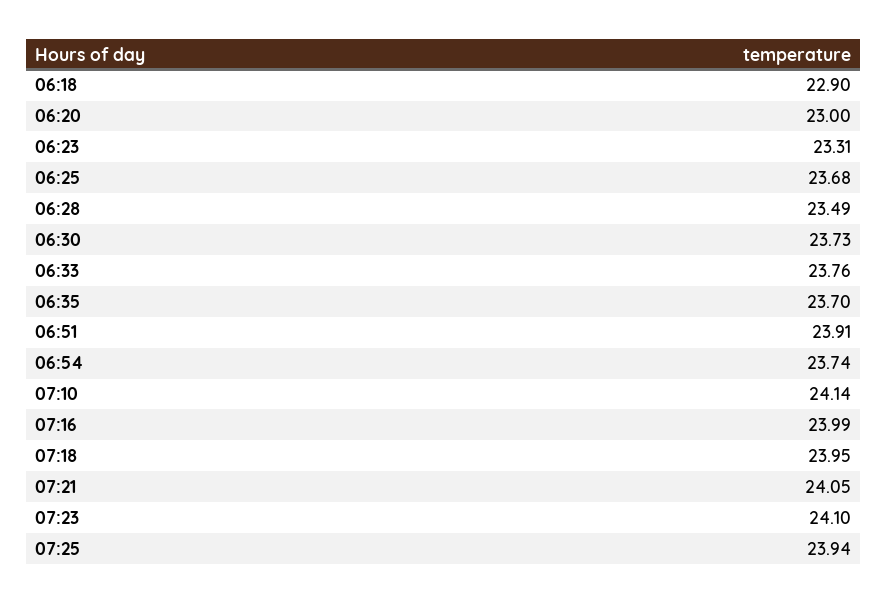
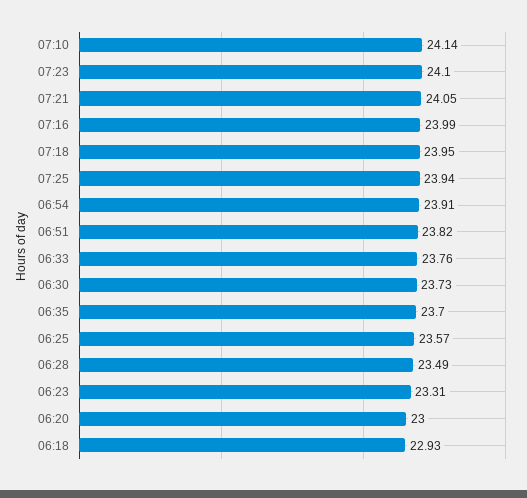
  {
-   "06:18": 22.9,
+   "06:18": 22.93,
    "06:20": 23,
    "06:23": 23.31,
-   "06:25": 23.68,
+   "06:25": 23.57,
    "06:28": 23.49,
    "06:30": 23.73,
    "06:33": 23.76,
    "06:35": 23.7,
-   "06:51": 23.91,
+   "06:51": 23.82,
-   "06:54": 23.74,
+   "06:54": 23.91,
    "07:10": 24.14,
    "07:16": 23.99,
    "07:18": 23.95,
    "07:21": 24.05,
    "07:23": 24.1,
    "07:25": 23.94
  }

